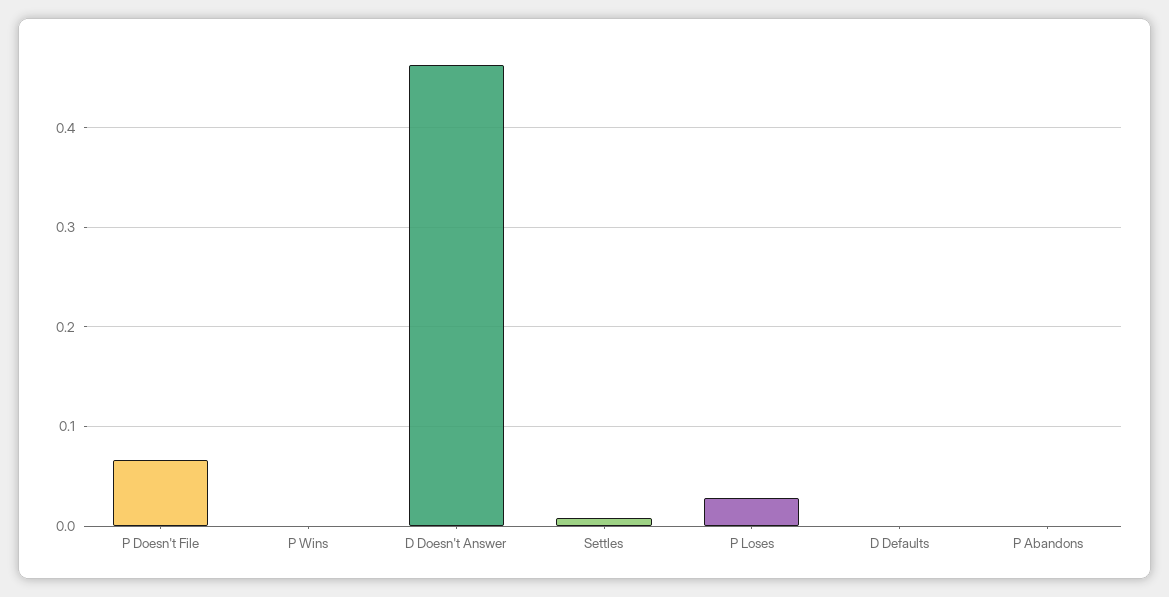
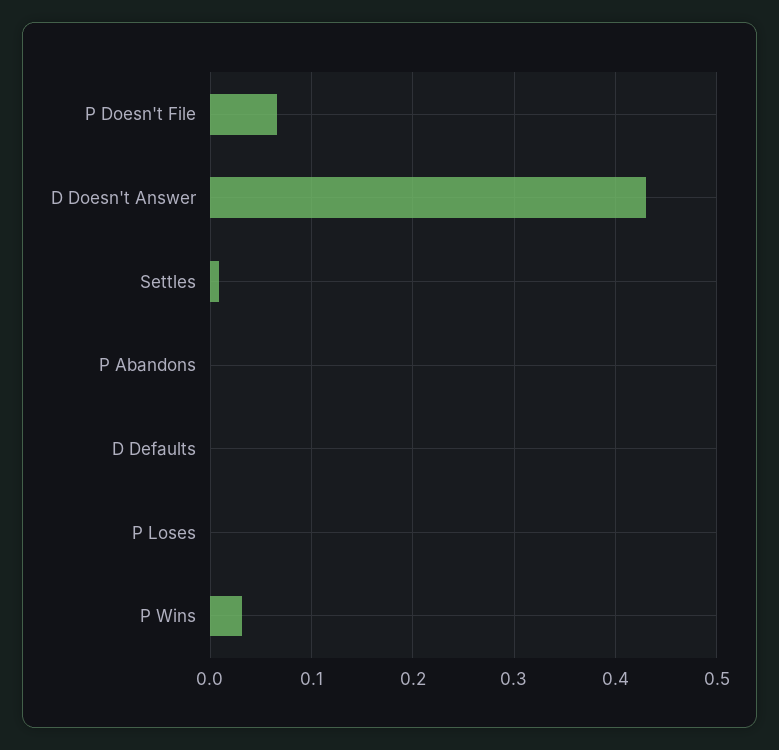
  {
    "P Doesn't File": 0.07,
-   "P Wins": 0,
+   "P Wins": 0.03,
-   "D Doesn't Answer": 0.46,
+   "D Doesn't Answer": 0.43,
    "Settles": 0.01,
-   "P Loses": 0.03,
+   "P Loses": 0,
    "D Defaults": 0,
    "P Abandons": 0
  }

